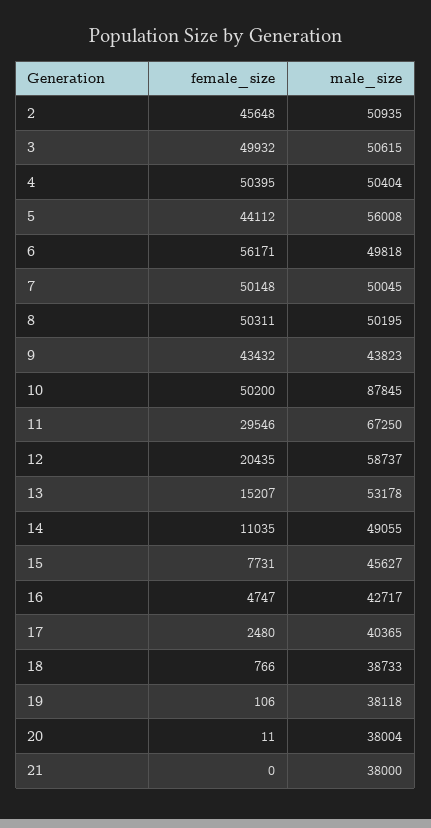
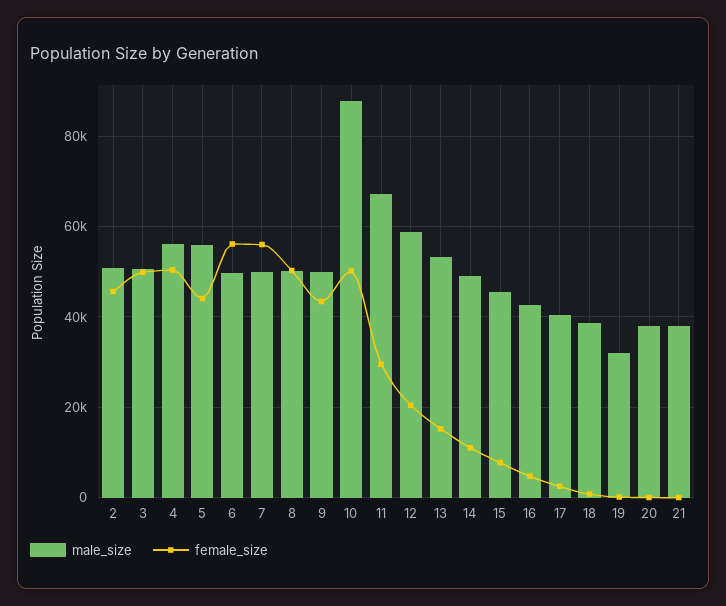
  {
    "female_size": {
      "2": 45648,
      "3": 49932,
      "4": 50395,
      "5": 44112,
      "6": 56171,
-     "7": 50148,
+     "7": 56000,
      "8": 50311,
      "9": 43432,
      "10": 50200,
      "11": 29546,
      "12": 20435,
      "13": 15207,
      "14": 11035,
      "15": 7731,
      "16": 4747,
      "17": 2480,
      "18": 766,
      "19": 106,
      "20": 11,
      "21": 0
    },
    "male_size": {
      "2": 50935,
      "3": 50615,
-     "4": 50404,
+     "4": 56000,
      "5": 56008,
      "6": 49818,
      "7": 50045,
      "8": 50195,
-     "9": 43823,
+     "9": 50000,
      "10": 87845,
      "11": 67250,
      "12": 58737,
      "13": 53178,
      "14": 49055,
      "15": 45627,
      "16": 42717,
      "17": 40365,
      "18": 38733,
-     "19": 38118,
+     "19": 32000,
      "20": 38004,
      "21": 38000
    }
  }

